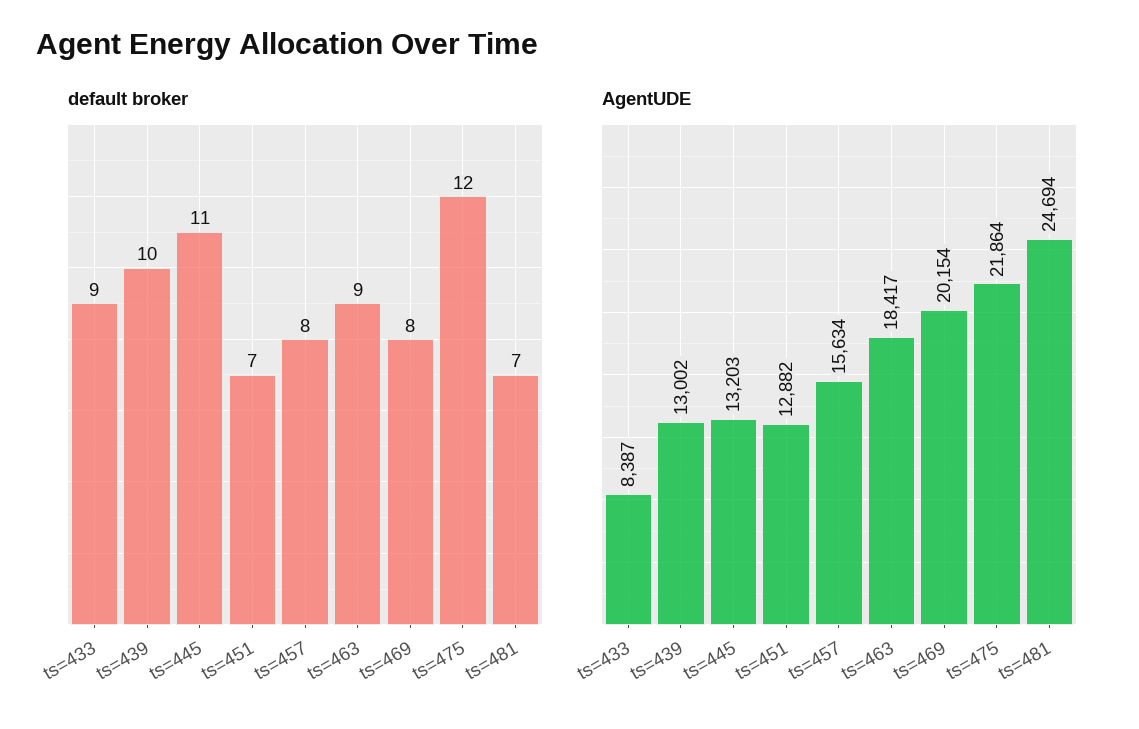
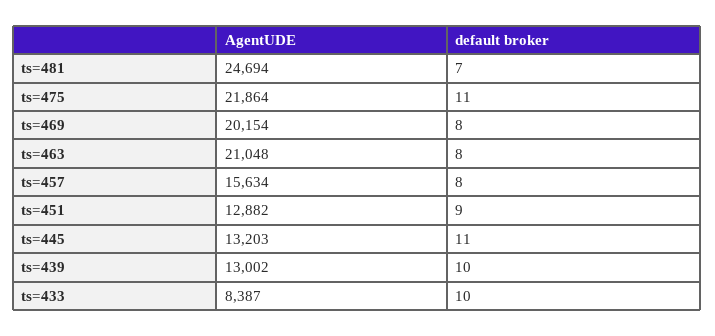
  {
    "default broker": {
-     "ts=433": 9,
+     "ts=433": 10,
      "ts=439": 10,
      "ts=445": 11,
-     "ts=451": 7,
+     "ts=451": 9,
      "ts=457": 8,
-     "ts=463": 9,
+     "ts=463": 8,
      "ts=469": 8,
-     "ts=475": 12,
+     "ts=475": 11,
      "ts=481": 7
    },
    "AgentUDE": {
      "ts=433": 8387,
      "ts=439": 13002,
      "ts=445": 13203,
      "ts=451": 12882,
      "ts=457": 15634,
-     "ts=463": 18417,
+     "ts=463": 21048,
      "ts=469": 20154,
      "ts=475": 21864,
      "ts=481": 24694
    }
  }

